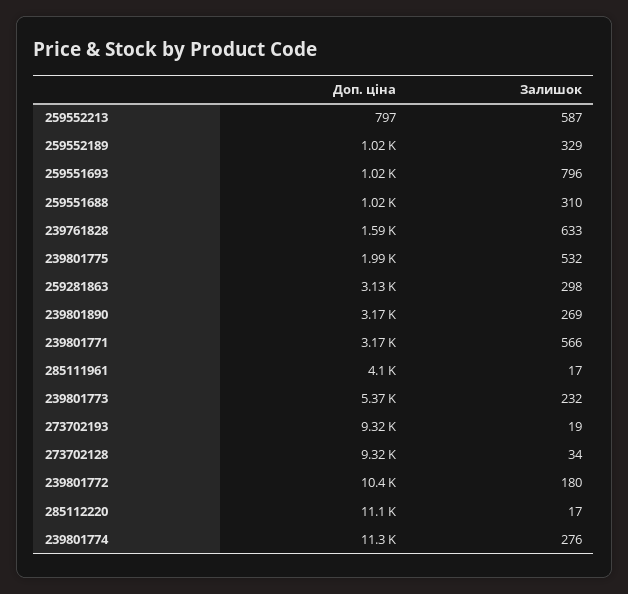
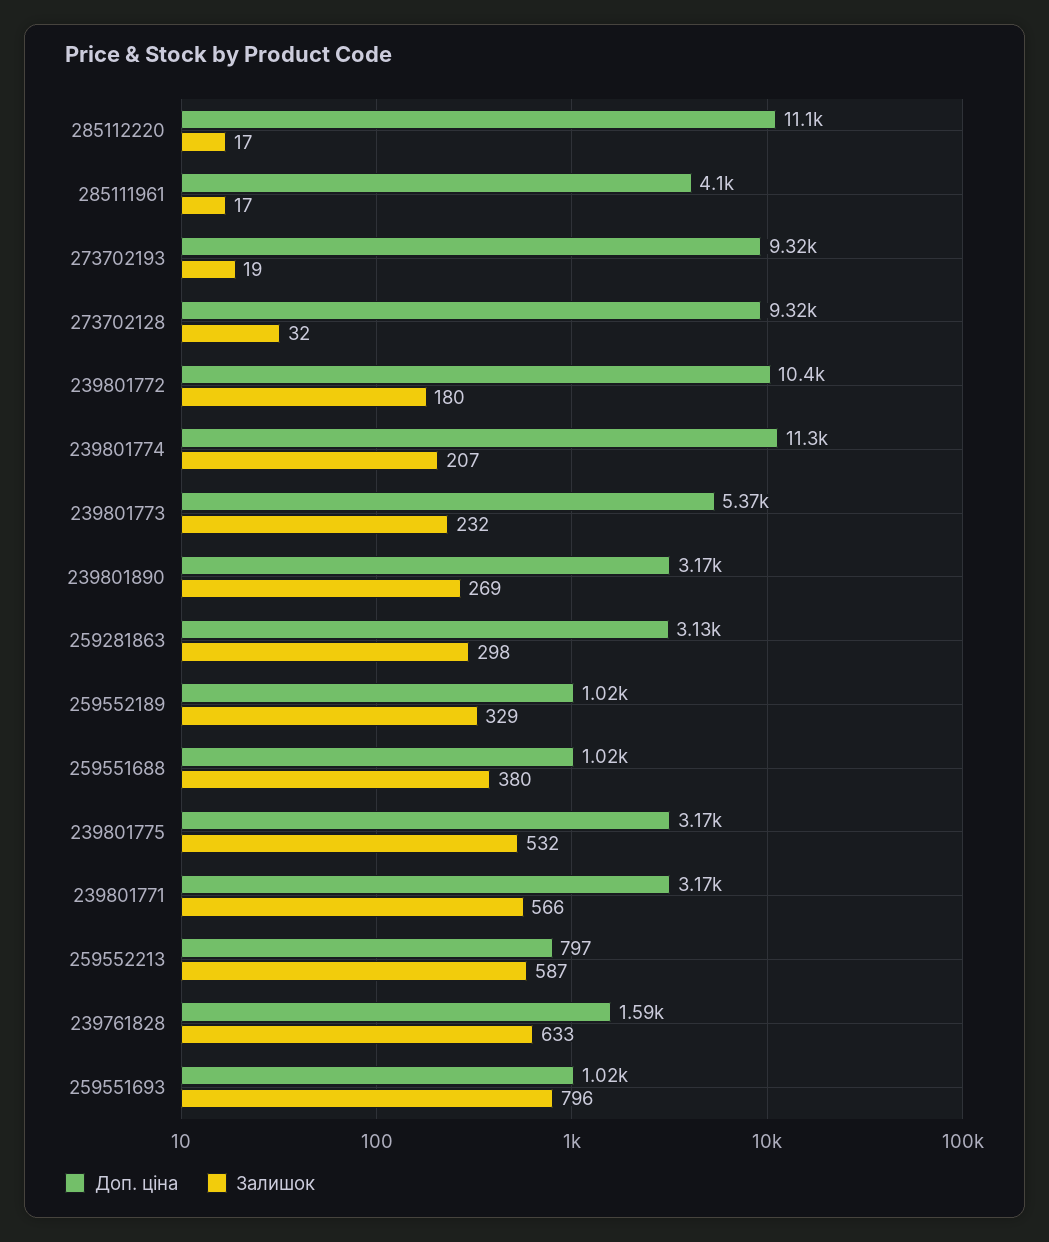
  {
    "Доп. ціна": {
      "259552213": 797,
      "259552189": 1020,
      "259551693": 1020,
      "259551688": 1020,
      "239761828": 1590,
-     "239801775": 1990,
+     "239801775": 3170,
      "259281863": 3130,
      "239801890": 3170,
      "239801771": 3170,
      "285111961": 4100,
      "239801773": 5370,
      "273702193": 9320,
      "273702128": 9320,
      "239801772": 10400,
      "285112220": 11100,
      "239801774": 11300
    },
    "Залишок": {
      "259552213": 587,
      "259552189": 329,
      "259551693": 796,
-     "259551688": 310,
+     "259551688": 380,
      "239761828": 633,
      "239801775": 532,
      "259281863": 298,
      "239801890": 269,
      "239801771": 566,
      "285111961": 17,
      "239801773": 232,
      "273702193": 19,
-     "273702128": 34,
+     "273702128": 32,
      "239801772": 180,
      "285112220": 17,
-     "239801774": 276
+     "239801774": 207
    }
  }

